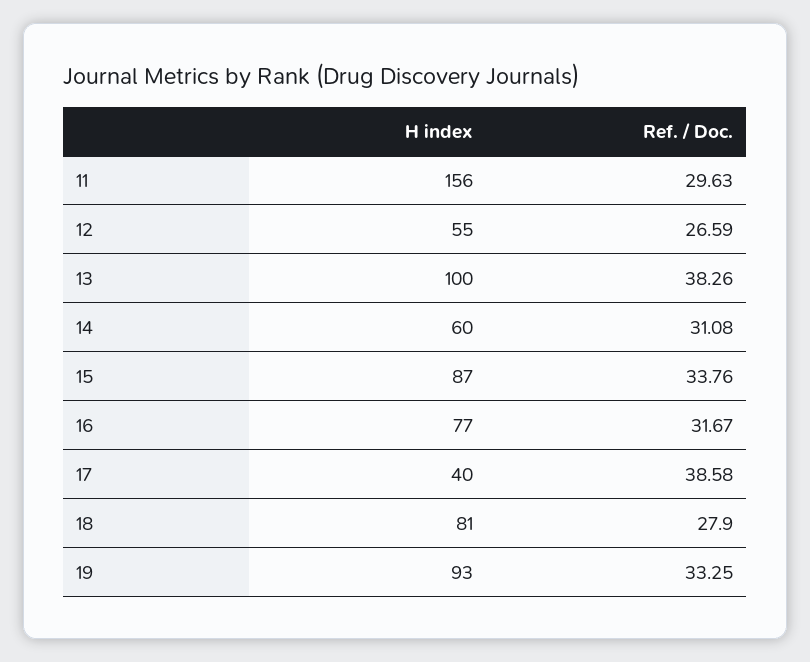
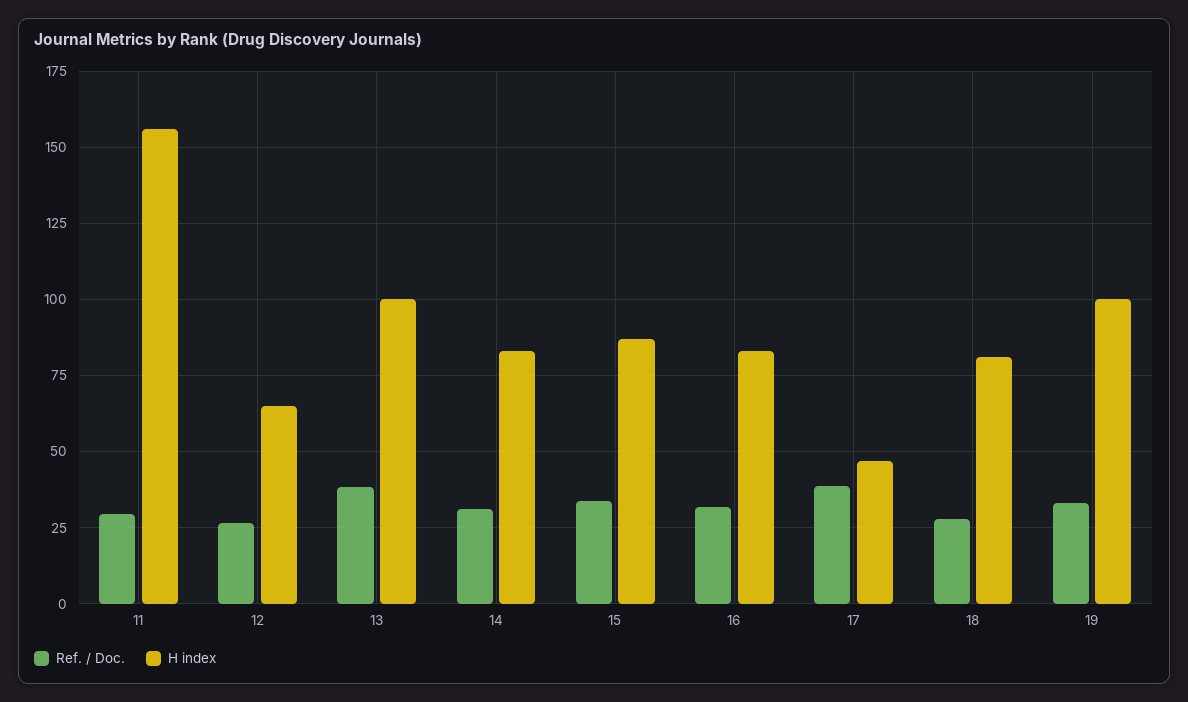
  {
    "H index": {
      "11": 156,
-     "12": 55,
+     "12": 65,
      "13": 100,
-     "14": 60,
+     "14": 82.5,
      "15": 87,
-     "16": 77,
+     "16": 82.5,
-     "17": 40,
+     "17": 47.5,
      "18": 81,
-     "19": 93
+     "19": 100
    },
    "Ref. / Doc.": {
      "11": 29.63,
      "12": 26.59,
      "13": 38.26,
      "14": 31.08,
      "15": 33.76,
      "16": 31.67,
      "17": 38.58,
      "18": 27.9,
      "19": 33.25
    }
  }

